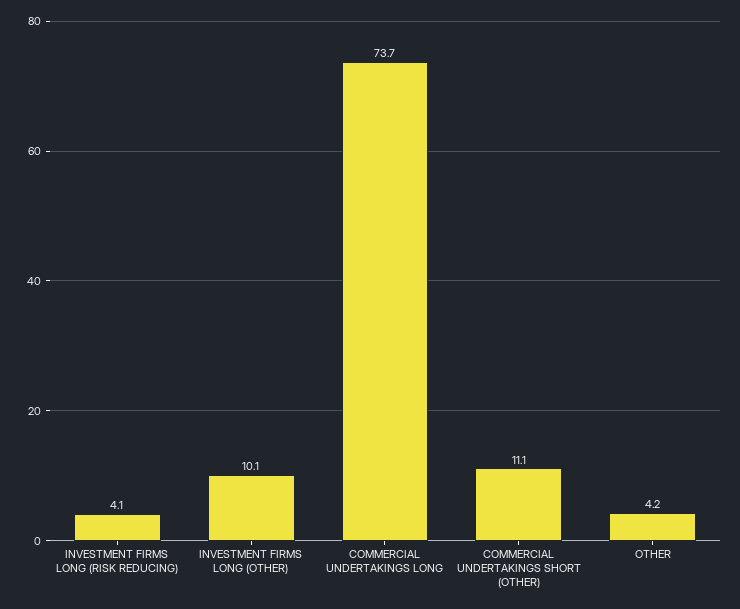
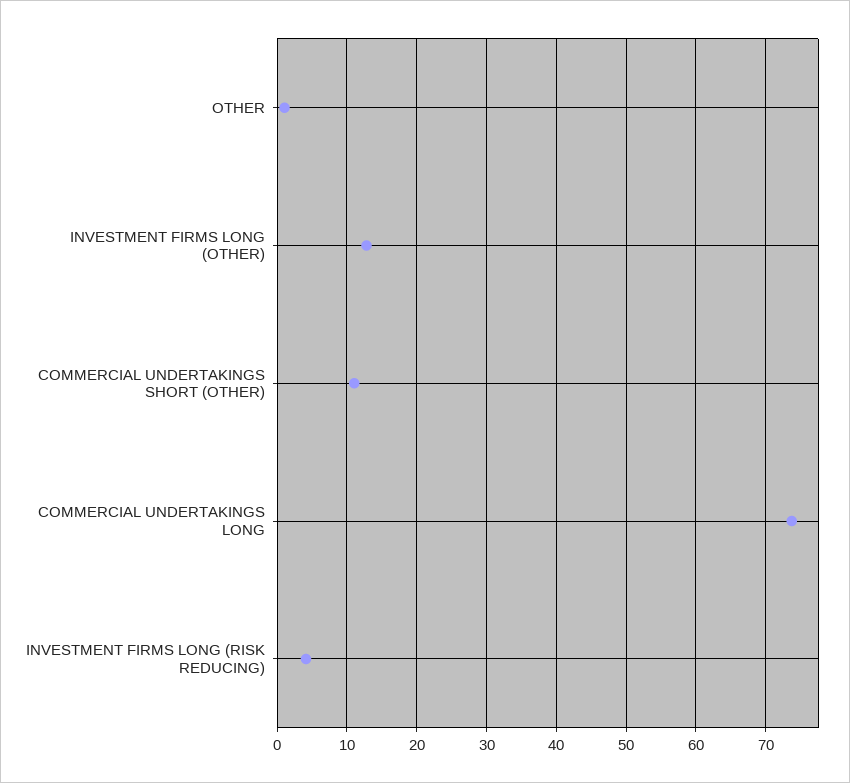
  {
    "INVESTMENT FIRMS LONG (RISK REDUCING)": 4.1,
-   "INVESTMENT FIRMS LONG (OTHER)": 10.1,
+   "INVESTMENT FIRMS LONG (OTHER)": 13,
    "COMMERCIAL UNDERTAKINGS LONG": 73.7,
    "COMMERCIAL UNDERTAKINGS SHORT (OTHER)": 11.1,
-   "OTHER": 4.2
+   "OTHER": 1
  }

